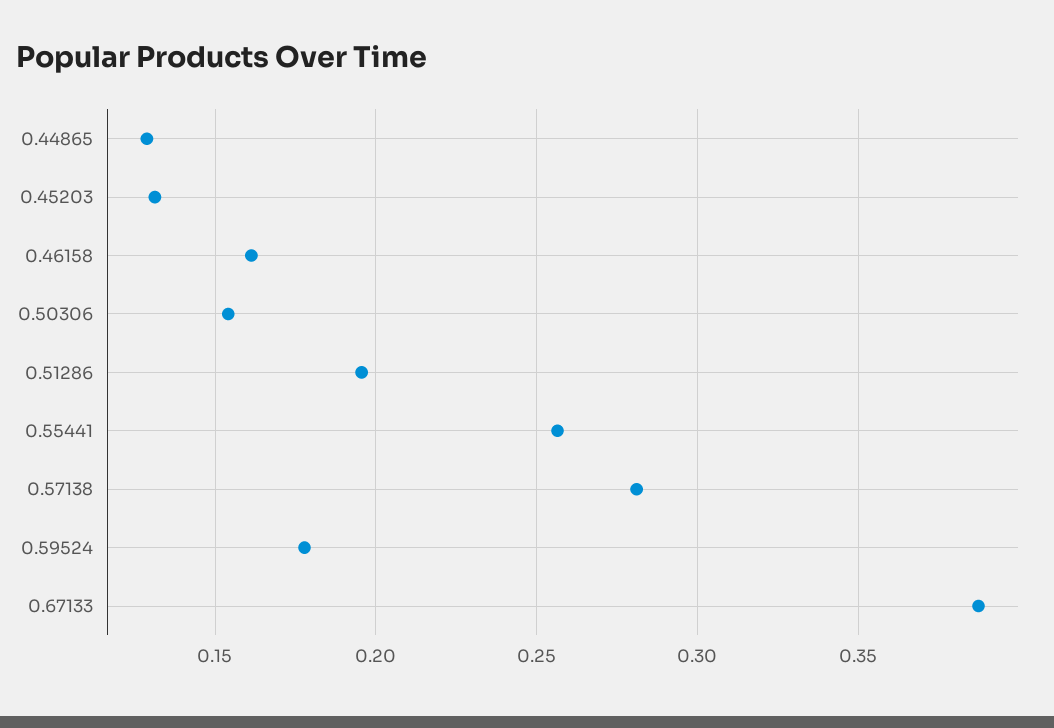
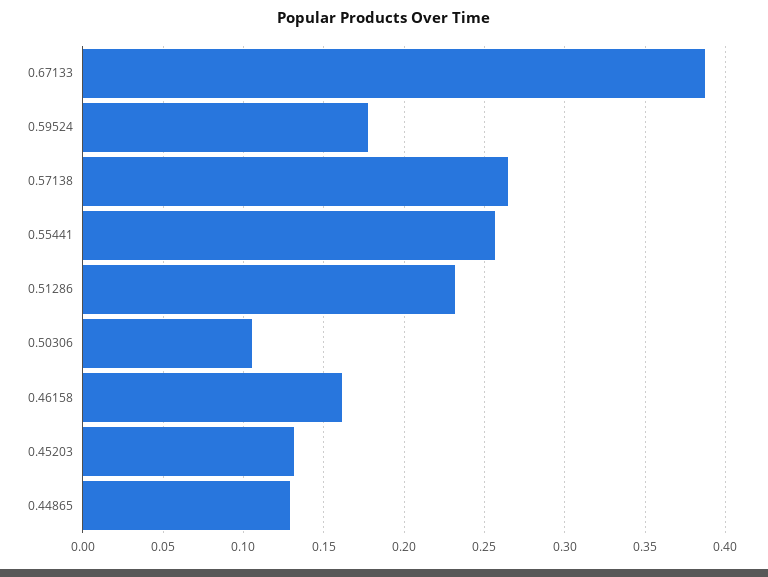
  {
    "0.44865": 0.13,
    "0.45203": 0.13,
    "0.46158": 0.16,
-   "0.50306": 0.155,
+   "0.50306": 0.105,
-   "0.51286": 0.195,
+   "0.51286": 0.23,
    "0.55441": 0.255,
-   "0.57138": 0.28,
+   "0.57138": 0.265,
    "0.59524": 0.18,
    "0.67133": 0.385
  }

